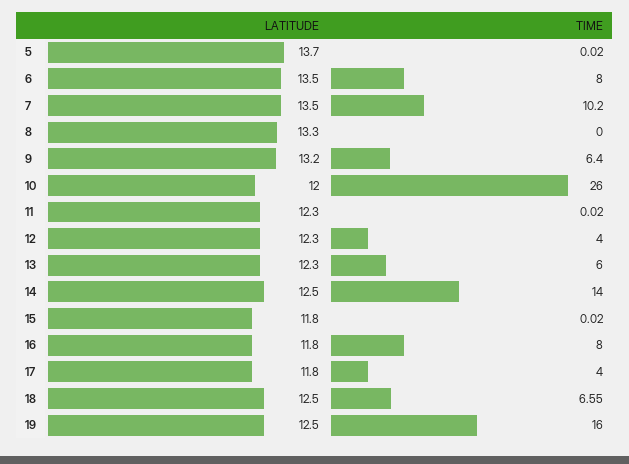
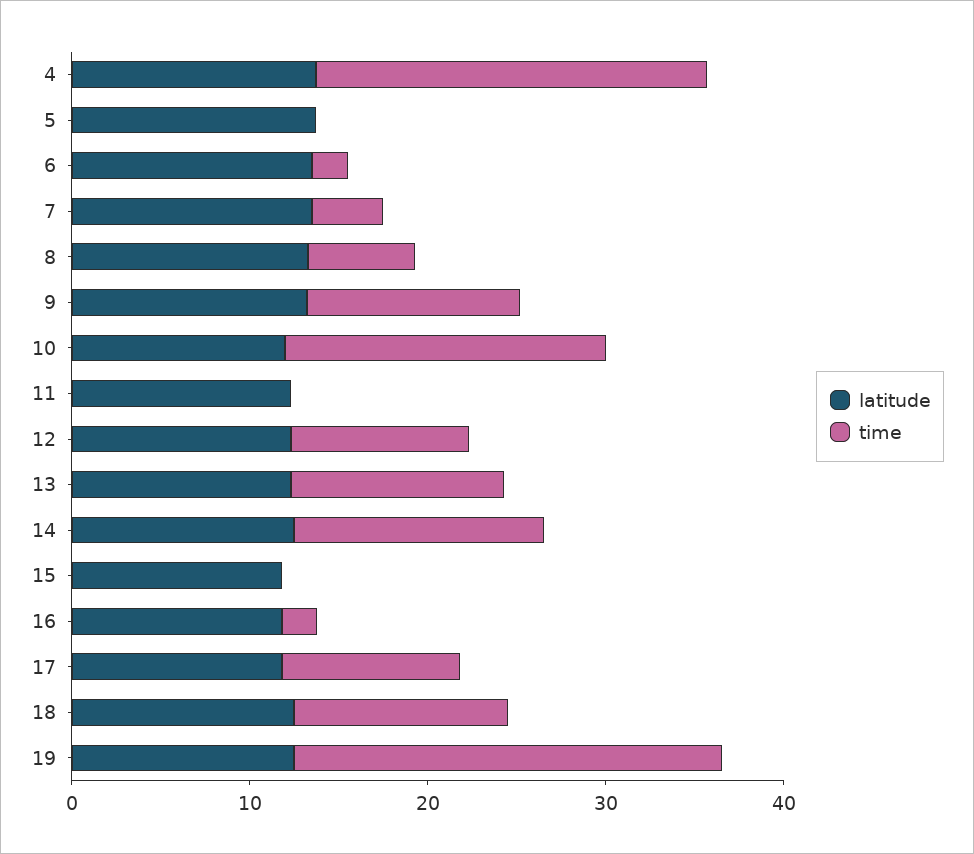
  {
    "LATITUDE": {
      "5": 13.7,
      "6": 13.5,
      "7": 13.5,
      "8": 13.3,
      "9": 13.2,
      "10": 12,
      "11": 12.3,
      "12": 12.3,
      "13": 12.3,
      "14": 12.5,
      "15": 11.8,
      "16": 11.8,
      "17": 11.8,
      "18": 12.5,
-     "19": 12.5
+     "19": 12.5,
+     "4": 14
    },
    "TIME": {
      "5": 0.02,
-     "6": 8,
+     "6": 2,
-     "7": 10.2,
+     "7": 4,
-     "8": 0,
+     "8": 6,
-     "9": 6.4,
+     "9": 12,
-     "10": 26,
+     "10": 18,
      "11": 0.02,
-     "12": 4,
+     "12": 10,
-     "13": 6,
+     "13": 12,
      "14": 14,
      "15": 0.02,
-     "16": 8,
+     "16": 2,
-     "17": 4,
+     "17": 10,
-     "18": 6.55,
+     "18": 12,
-     "19": 16
+     "19": 24,
+     "4": 22
    }
  }

